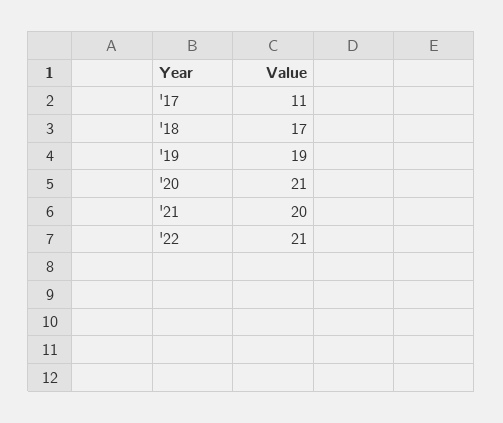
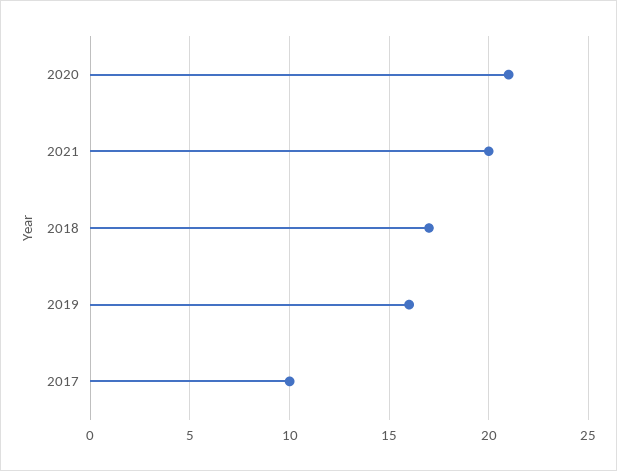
  {
-   "'17": 11,
+   "'17": 10,
    "'18": 17,
-   "'19": 19,
+   "'19": 16,
    "'20": 21,
-   "'21": 20,
+   "'21": 20
-   "'22": 21
  }

